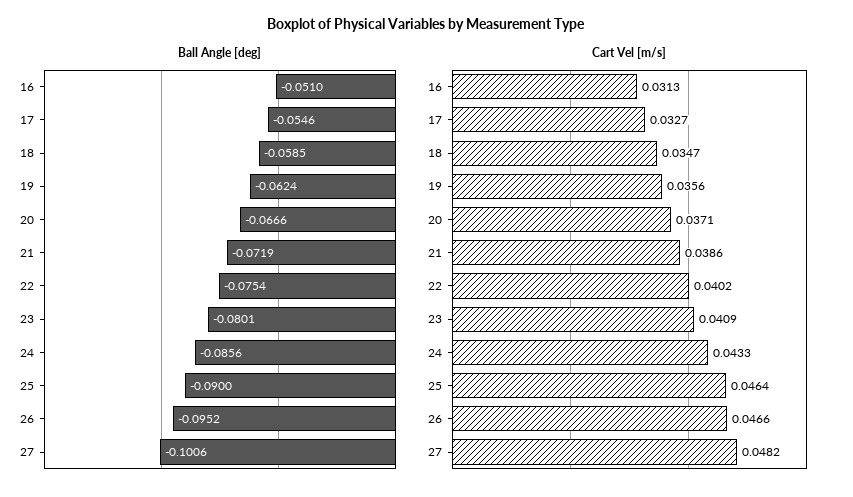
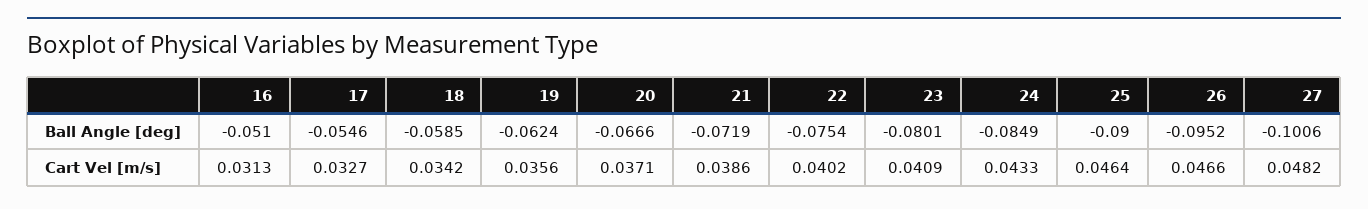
  {
    "Ball Angle [deg]": {
      "16": -0.051,
      "17": -0.0546,
      "18": -0.0585,
      "19": -0.0624,
      "20": -0.0666,
      "21": -0.0719,
      "22": -0.0754,
      "23": -0.0801,
-     "24": -0.0856,
+     "24": -0.0849,
      "25": -0.09,
      "26": -0.0952,
      "27": -0.1006
    },
    "Cart Vel [m/s]": {
      "16": 0.0313,
      "17": 0.0327,
-     "18": 0.0347,
+     "18": 0.0342,
      "19": 0.0356,
      "20": 0.0371,
      "21": 0.0386,
      "22": 0.0402,
      "23": 0.0409,
      "24": 0.0433,
      "25": 0.0464,
      "26": 0.0466,
      "27": 0.0482
    }
  }

